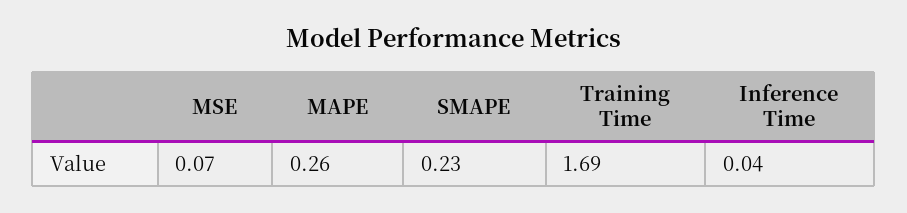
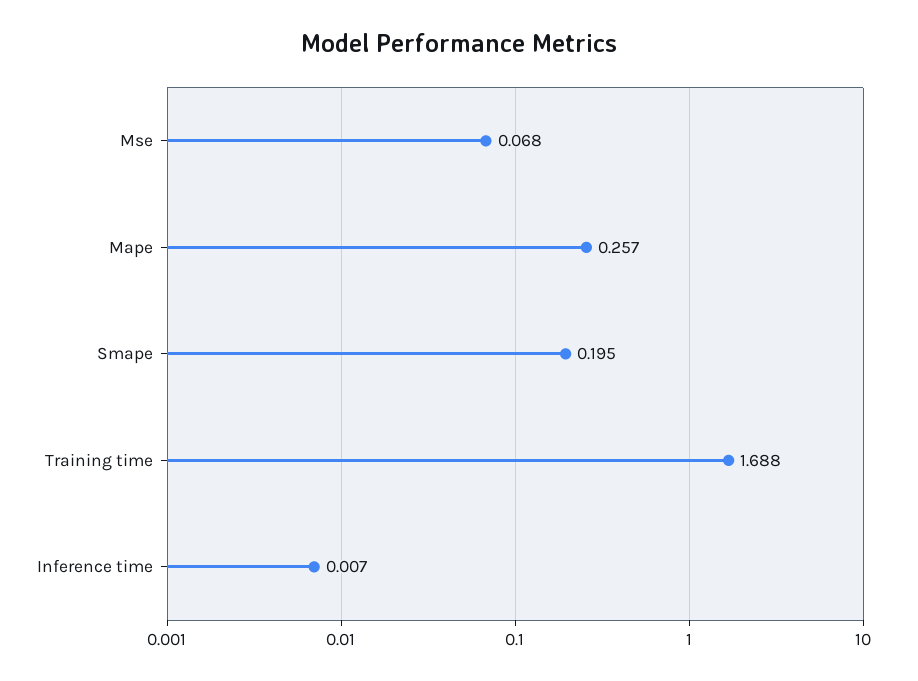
  {
    "MSE": 0.068,
    "MAPE": 0.257,
-   "SMAPE": 0.23,
+   "SMAPE": 0.195,
    "Training Time": 1.688,
-   "Inference Time": 0.04
+   "Inference Time": 0.007
  }

